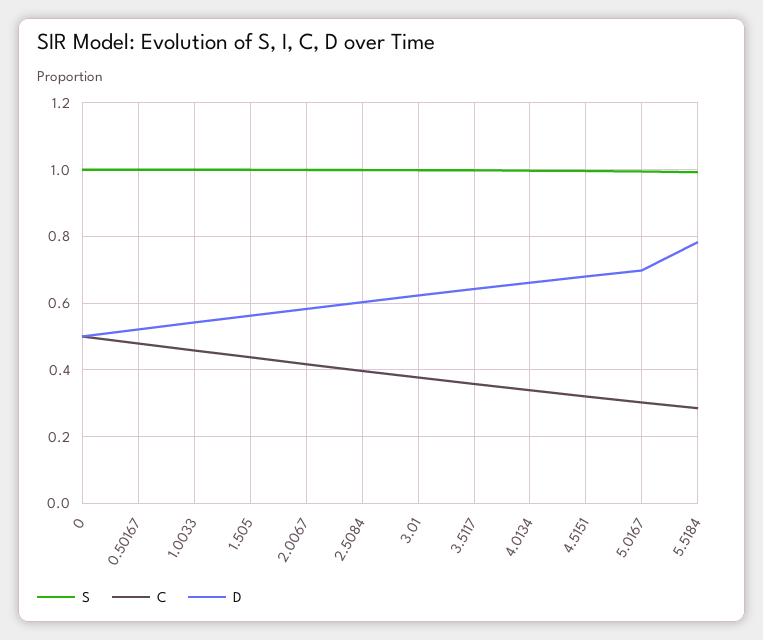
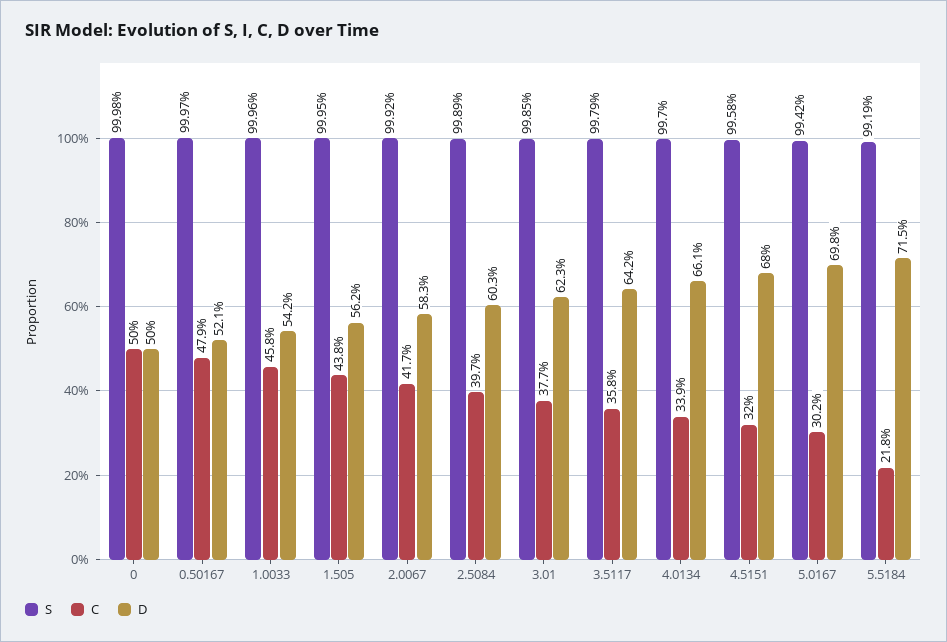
  {
    "S": {
      "0": 0.9998,
      "0.50167": 0.9997,
      "1.0033": 0.9996,
      "1.505": 0.9995,
      "2.0067": 0.9992,
      "2.5084": 0.9989,
      "3.01": 0.9985,
      "3.5117": 0.9979,
      "4.0134": 0.997,
      "4.5151": 0.9958,
      "5.0167": 0.9942,
      "5.5184": 0.9919
    },
    "C": {
      "0": 0.5,
      "0.50167": 0.479,
      "1.0033": 0.458,
      "1.505": 0.438,
      "2.0067": 0.417,
      "2.5084": 0.397,
      "3.01": 0.377,
      "3.5117": 0.358,
      "4.0134": 0.339,
      "4.5151": 0.32,
      "5.0167": 0.302,
-     "5.5184": 0.28
+     "5.5184": 0.218
    },
    "D": {
      "0": 0.5,
      "0.50167": 0.521,
      "1.0033": 0.542,
      "1.505": 0.562,
      "2.0067": 0.583,
      "2.5084": 0.603,
      "3.01": 0.623,
      "3.5117": 0.642,
      "4.0134": 0.661,
      "4.5151": 0.68,
      "5.0167": 0.698,
-     "5.5184": 0.78
+     "5.5184": 0.715
    }
  }

